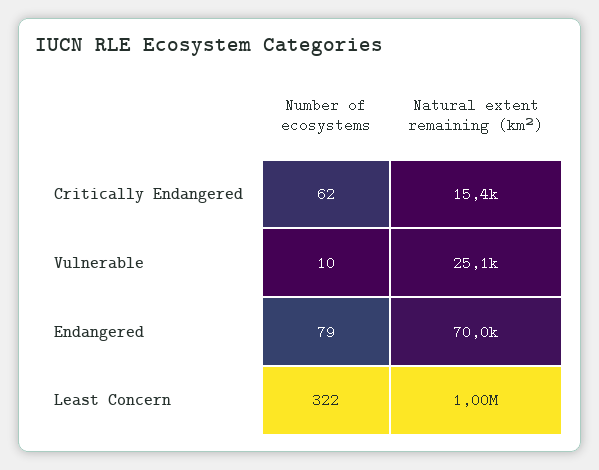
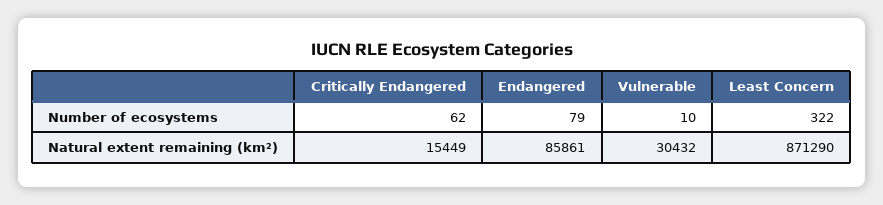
  {
    "Number of ecosystems": {
      "Critically Endangered": 62,
      "Vulnerable": 10,
      "Endangered": 79,
      "Least Concern": 322
    },
    "Natural extent remaining (km²)": {
      "Critically Endangered": 15449,
-     "Vulnerable": 25100,
+     "Vulnerable": 30432,
-     "Endangered": 70000,
+     "Endangered": 85861,
-     "Least Concern": 1000000
+     "Least Concern": 871290
    }
  }

